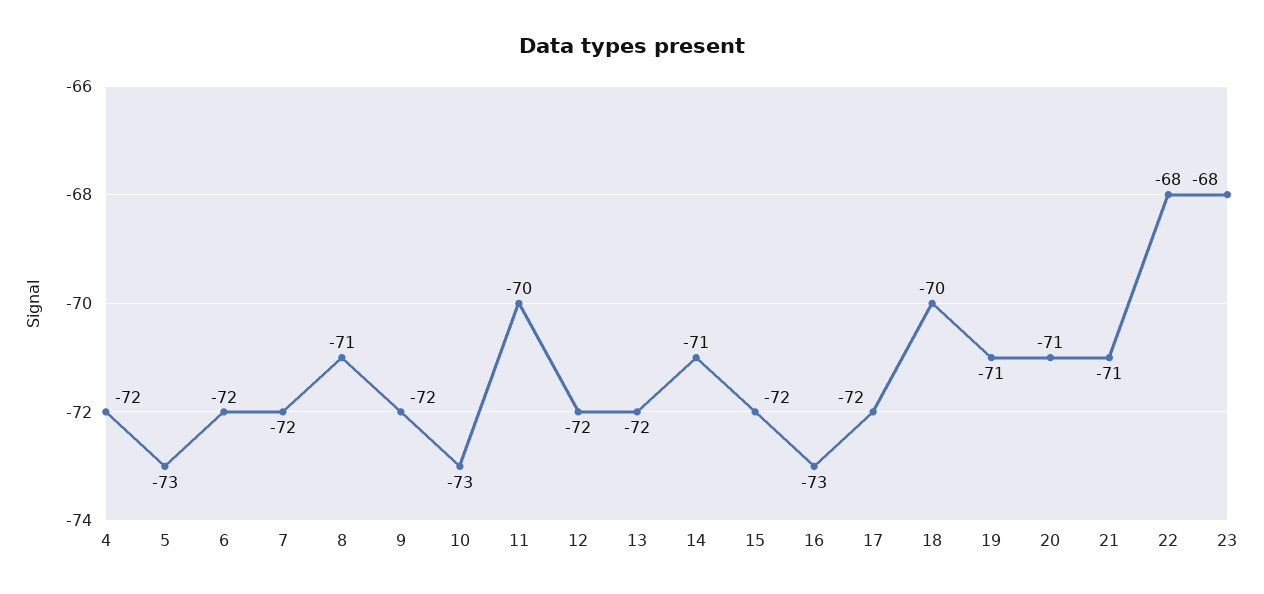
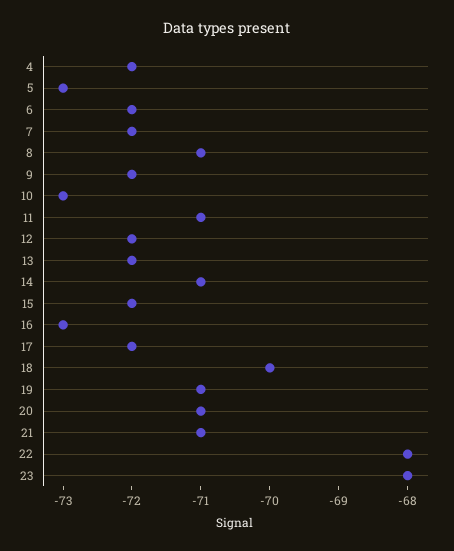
  {
    "4": -72,
    "5": -73,
    "6": -72,
    "7": -72,
    "8": -71,
    "9": -72,
    "10": -73,
-   "11": -70,
+   "11": -71,
    "12": -72,
    "13": -72,
    "14": -71,
    "15": -72,
    "16": -73,
    "17": -72,
    "18": -70,
    "19": -71,
    "20": -71,
    "21": -71,
    "22": -68,
    "23": -68
  }

